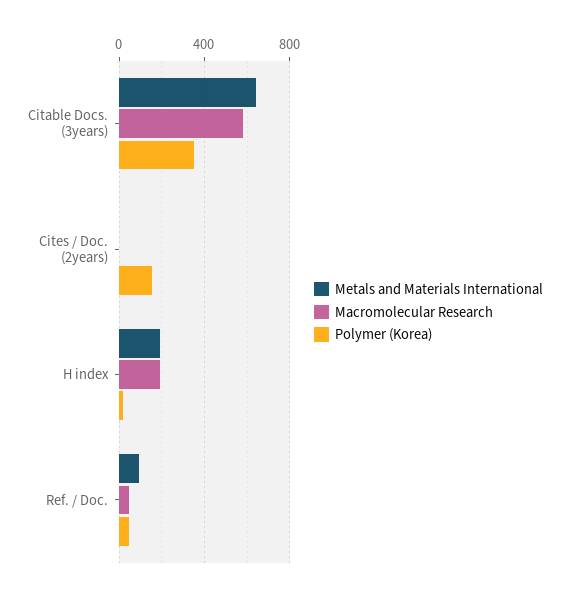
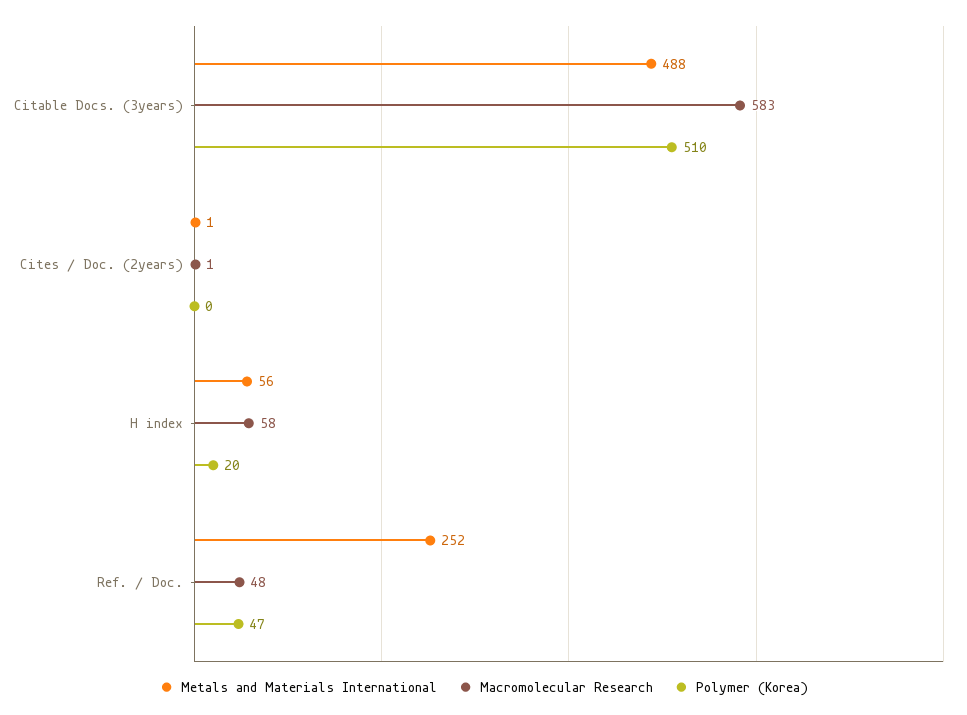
  {
    "Metals and Materials International": {
-     "Citable Docs. (3years)": 650,
+     "Citable Docs. (3years)": 488,
      "Cites / Doc. (2years)": 1,
-     "H index": 200,
+     "H index": 56,
-     "Ref. / Doc.": 100
+     "Ref. / Doc.": 252
    },
    "Macromolecular Research": {
      "Citable Docs. (3years)": 583,
      "Cites / Doc. (2years)": 1,
-     "H index": 200,
+     "H index": 58,
      "Ref. / Doc.": 48
    },
    "Polymer (Korea)": {
-     "Citable Docs. (3years)": 350,
+     "Citable Docs. (3years)": 510,
-     "Cites / Doc. (2years)": 150,
+     "Cites / Doc. (2years)": 0,
      "H index": 20,
      "Ref. / Doc.": 47
    }
  }

